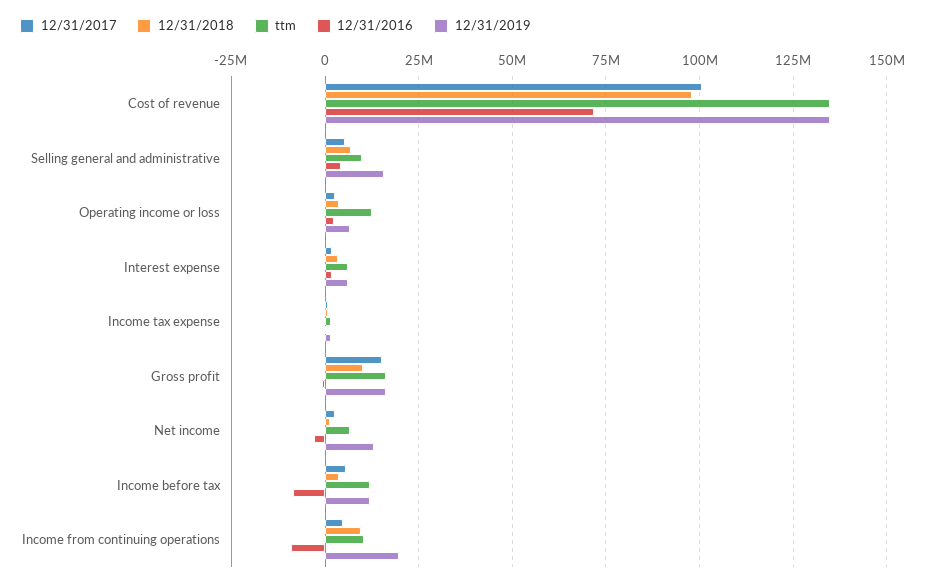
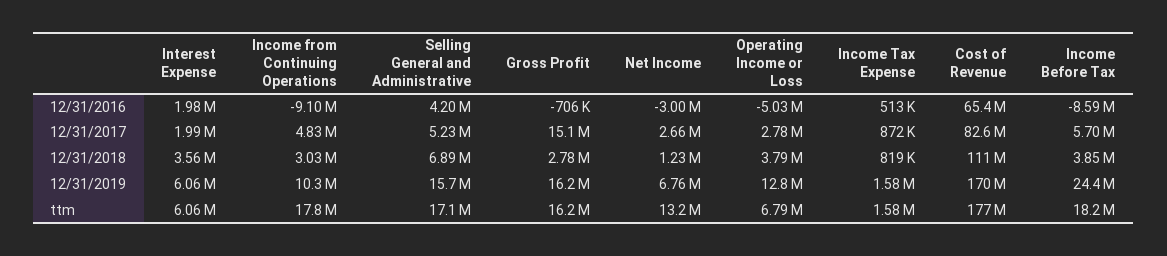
  {
    "12/31/2017": {
-     "Cost of revenue": 100000000,
+     "Cost of revenue": 82600000,
      "Selling general and administrative": 5230000,
      "Operating income or loss": 2780000,
      "Interest expense": 1990000,
      "Income tax expense": 872000,
      "Gross profit": 15100000,
      "Net income": 2660000,
      "Income before tax": 5700000,
      "Income from continuing operations": 4830000
    },
    "12/31/2018": {
-     "Cost of revenue": 97500000,
+     "Cost of revenue": 111000000,
      "Selling general and administrative": 6890000,
      "Operating income or loss": 3790000,
      "Interest expense": 3560000,
      "Income tax expense": 819000,
-     "Gross profit": 10000000,
+     "Gross profit": 2780000,
      "Net income": 1230000,
      "Income before tax": 3850000,
-     "Income from continuing operations": 10000000
+     "Income from continuing operations": 3030000
    },
    "ttm": {
-     "Cost of revenue": 135000000,
+     "Cost of revenue": 177000000,
-     "Selling general and administrative": 10000000,
+     "Selling general and administrative": 17100000,
-     "Operating income or loss": 12500000,
+     "Operating income or loss": 6790000,
      "Interest expense": 6060000,
      "Income tax expense": 1580000,
      "Gross profit": 16200000,
-     "Net income": 7500000,
+     "Net income": 13200000,
-     "Income before tax": 12500000,
+     "Income before tax": 18200000,
-     "Income from continuing operations": 10000000
+     "Income from continuing operations": 17800000
    },
    "12/31/2016": {
-     "Cost of revenue": 72500000,
+     "Cost of revenue": 65400000,
      "Selling general and administrative": 4200000,
-     "Operating income or loss": 2500000,
+     "Operating income or loss": -5030000,
      "Interest expense": 1980000,
      "Income tax expense": 513000,
      "Gross profit": -706000,
      "Net income": -3000000,
      "Income before tax": -8590000,
      "Income from continuing operations": -9100000
    },
    "12/31/2019": {
-     "Cost of revenue": 135000000,
+     "Cost of revenue": 170000000,
      "Selling general and administrative": 15700000,
-     "Operating income or loss": 7500000,
+     "Operating income or loss": 12800000,
      "Interest expense": 6060000,
      "Income tax expense": 1580000,
      "Gross profit": 16200000,
-     "Net income": 12500000,
+     "Net income": 6760000,
-     "Income before tax": 12500000,
+     "Income before tax": 24400000,
-     "Income from continuing operations": 20000000
+     "Income from continuing operations": 10300000
    }
  }

